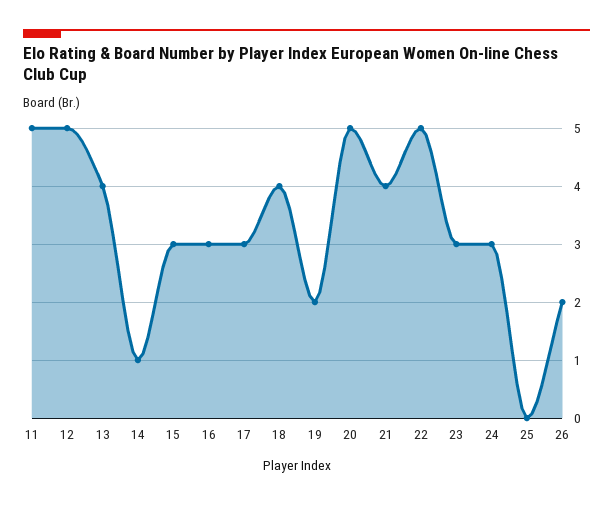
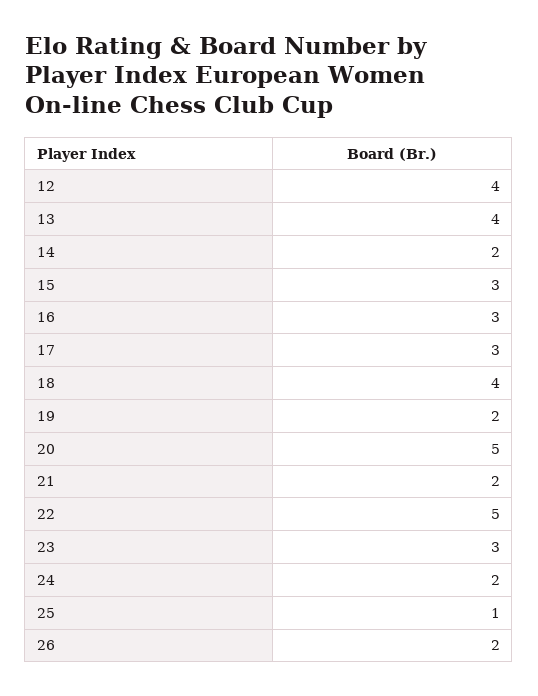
  {
-   "11": 5,
-   "12": 5,
+   "12": 4,
    "13": 4,
-   "14": 1,
+   "14": 2,
    "15": 3,
    "16": 3,
    "17": 3,
    "18": 4,
    "19": 2,
    "20": 5,
-   "21": 4,
+   "21": 2,
    "22": 5,
    "23": 3,
-   "24": 3,
+   "24": 2,
-   "25": 0,
+   "25": 1,
    "26": 2
  }

